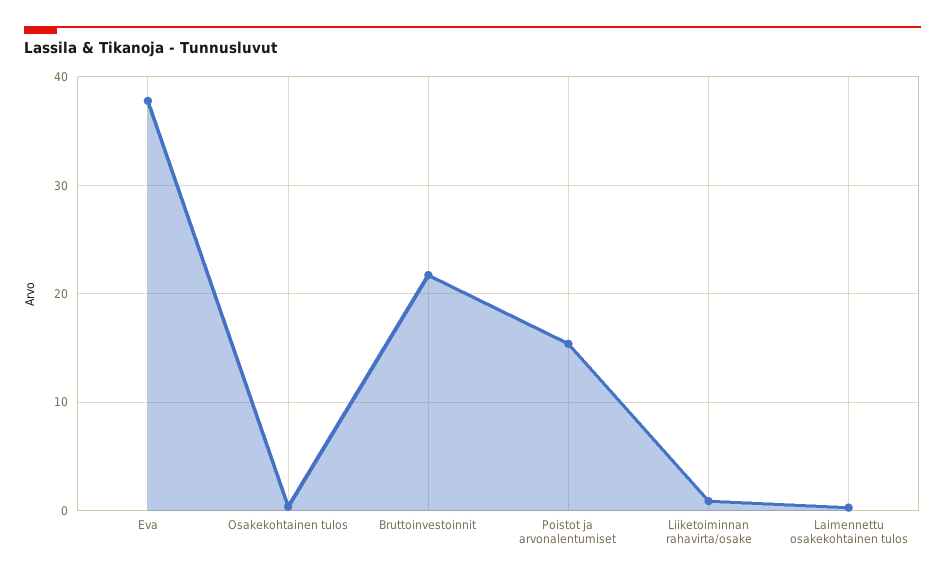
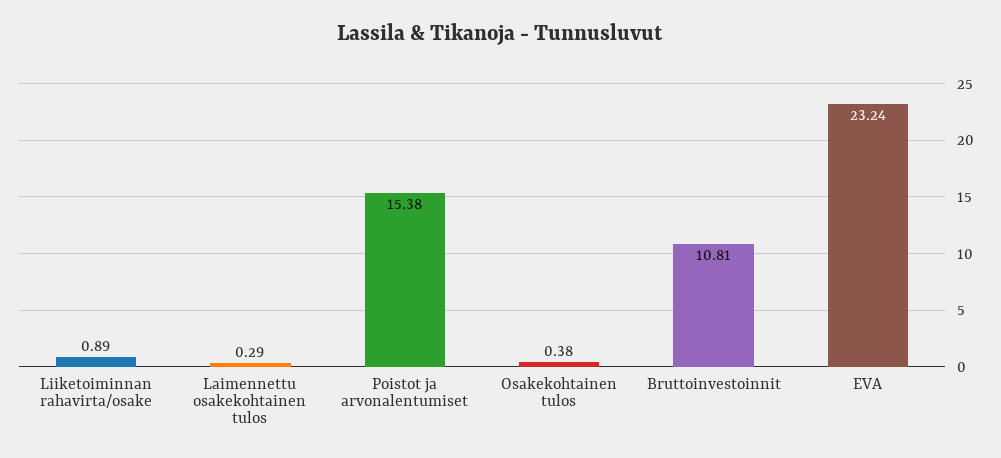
  {
-   "Eva": 38,
+   "Eva": 23.24,
    "Osakekohtainen tulos": 0.38,
-   "Bruttoinvestoinnit": 22,
+   "Bruttoinvestoinnit": 10.81,
    "Poistot ja arvonalentumiset": 15.38,
    "Liiketoiminnan rahavirta/osake": 0.89,
    "Laimennettu osakekohtainen tulos": 0.29
  }

